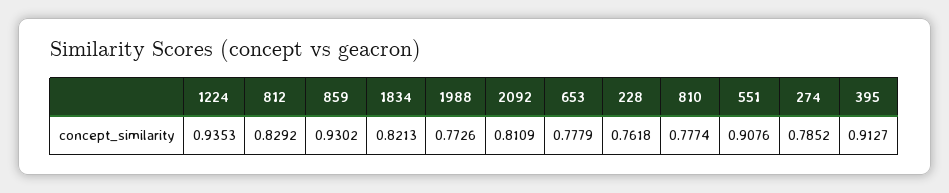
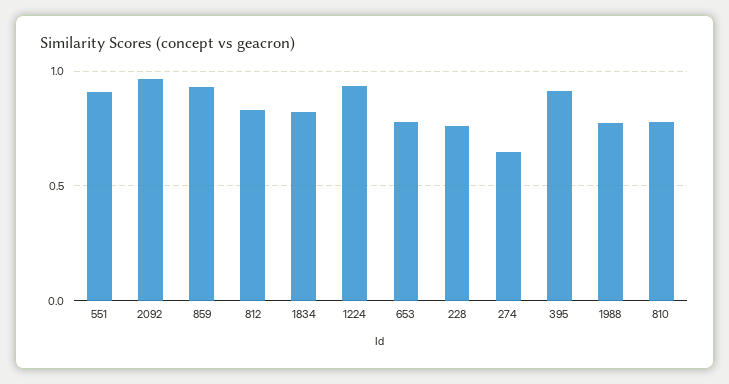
  {
    "1224": 0.9353,
    "812": 0.8292,
    "859": 0.9302,
    "1834": 0.8213,
    "1988": 0.7726,
-   "2092": 0.8109,
+   "2092": 0.95,
    "653": 0.7779,
    "228": 0.7618,
    "810": 0.7774,
    "551": 0.9076,
-   "274": 0.7852,
+   "274": 0.65,
    "395": 0.9127
  }

